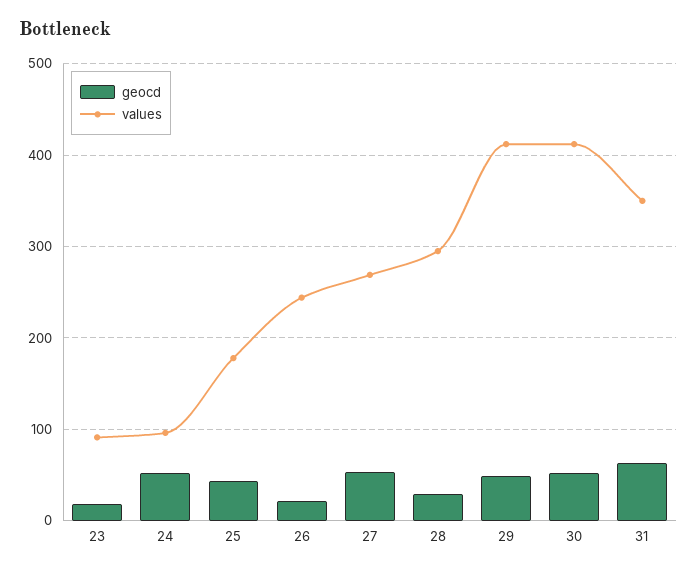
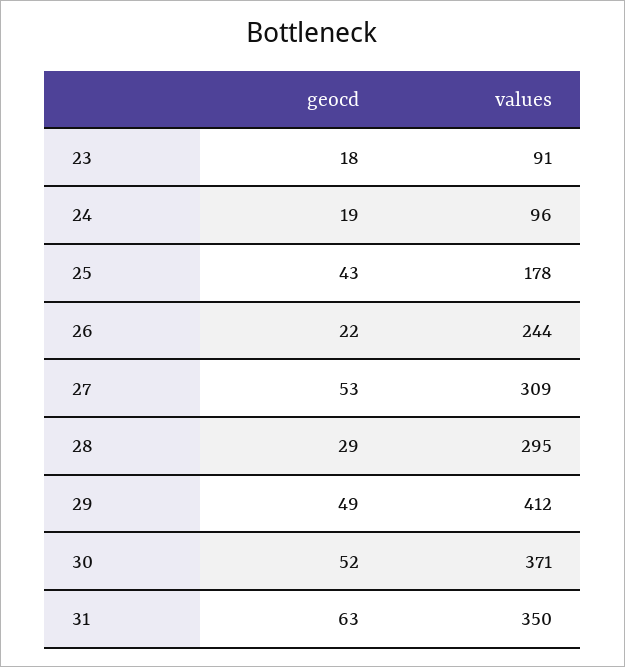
  {
    "geocd": {
      "23": 18,
-     "24": 50,
+     "24": 19,
      "25": 43,
      "26": 22,
      "27": 53,
      "28": 29,
      "29": 49,
      "30": 52,
      "31": 63
    },
    "values": {
      "23": 91,
      "24": 96,
      "25": 178,
      "26": 244,
-     "27": 270,
+     "27": 309,
      "28": 295,
      "29": 412,
-     "30": 410,
+     "30": 371,
      "31": 350
    }
  }

